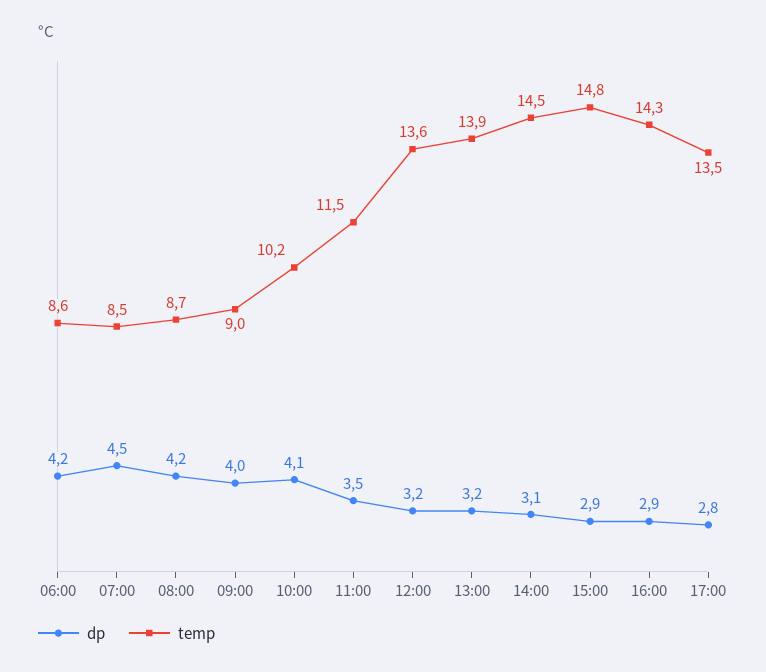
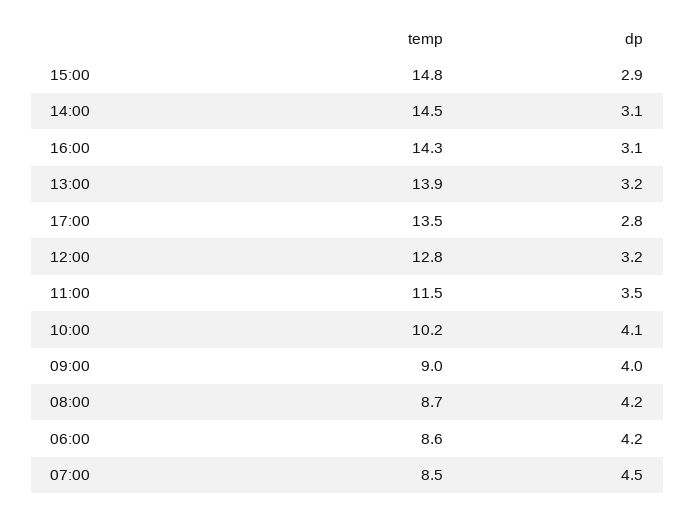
  {
    "dp": {
      "06:00": 4.2,
      "07:00": 4.5,
      "08:00": 4.2,
      "09:00": 4,
      "10:00": 4.1,
      "11:00": 3.5,
      "12:00": 3.2,
      "13:00": 3.2,
      "14:00": 3.1,
      "15:00": 2.9,
-     "16:00": 2.9,
+     "16:00": 3.1,
      "17:00": 2.8
    },
    "temp": {
      "06:00": 8.6,
      "07:00": 8.5,
      "08:00": 8.7,
      "09:00": 9,
      "10:00": 10.2,
      "11:00": 11.5,
-     "12:00": 13.6,
+     "12:00": 12.8,
      "13:00": 13.9,
      "14:00": 14.5,
      "15:00": 14.8,
      "16:00": 14.3,
      "17:00": 13.5
    }
  }

